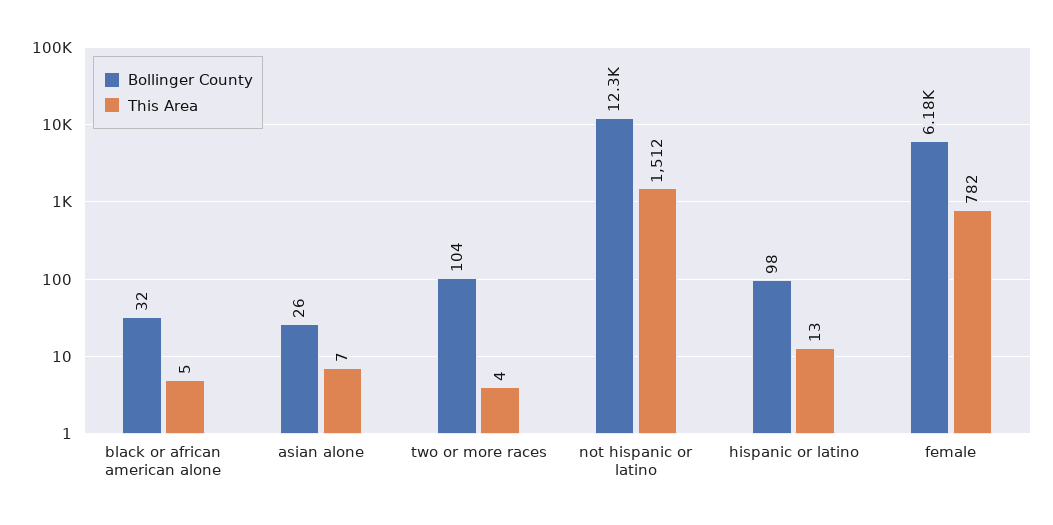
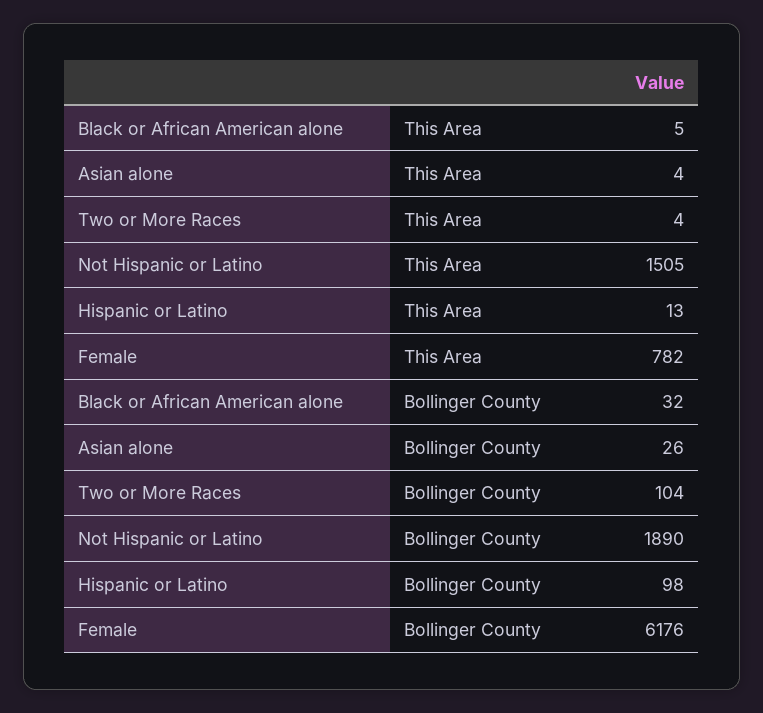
  {
    "Bollinger County": {
      "black or african american alone": 32,
      "asian alone": 26,
      "two or more races": 104,
-     "not hispanic or latino": 12300,
+     "not hispanic or latino": 1890,
      "hispanic or latino": 98,
      "female": 6176
    },
    "This Area": {
      "black or african american alone": 5,
-     "asian alone": 7,
+     "asian alone": 4,
      "two or more races": 4,
-     "not hispanic or latino": 1512,
+     "not hispanic or latino": 1505,
      "hispanic or latino": 13,
      "female": 782
    }
  }

